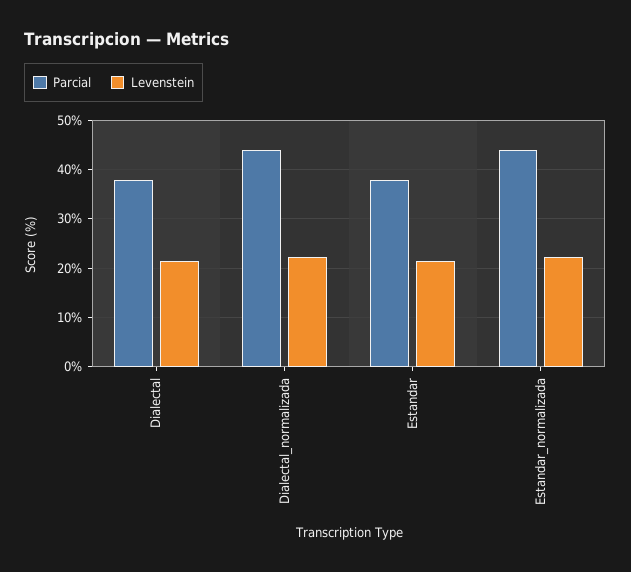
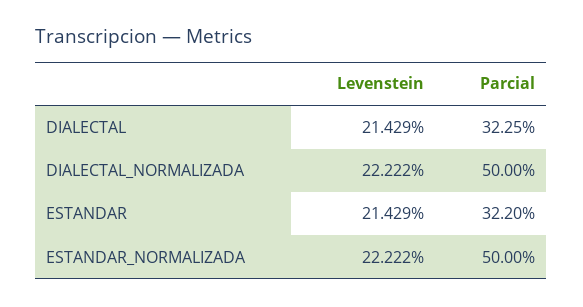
  {
    "Parcial": {
-     "Dialectal": 38,
+     "Dialectal": 32.25,
-     "Dialectal_normalizada": 44,
+     "Dialectal_normalizada": 50,
-     "Estandar": 38,
+     "Estandar": 32.2,
-     "Estandar_normalizada": 44
+     "Estandar_normalizada": 50
    },
    "Levenstein": {
      "Dialectal": 21.429,
      "Dialectal_normalizada": 22.222,
      "Estandar": 21.429,
      "Estandar_normalizada": 22.222
    }
  }

